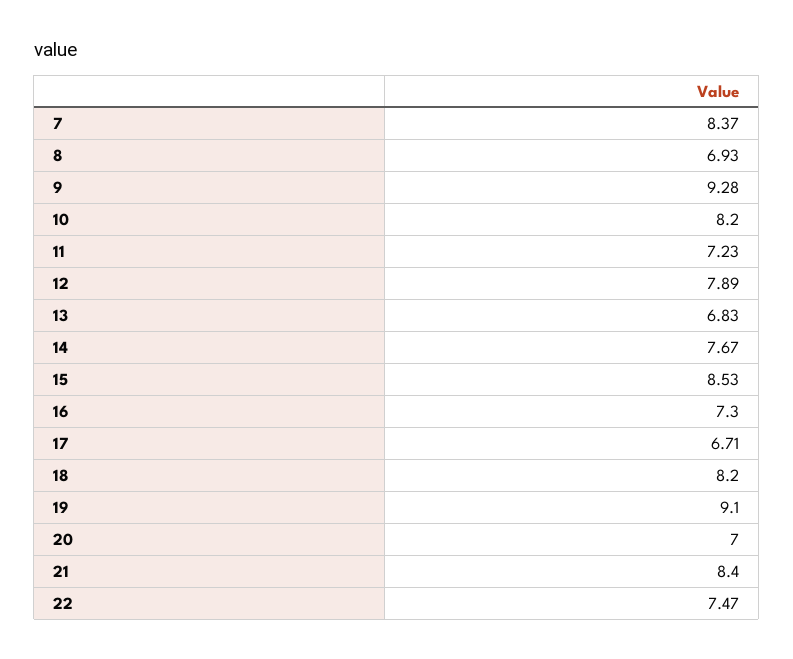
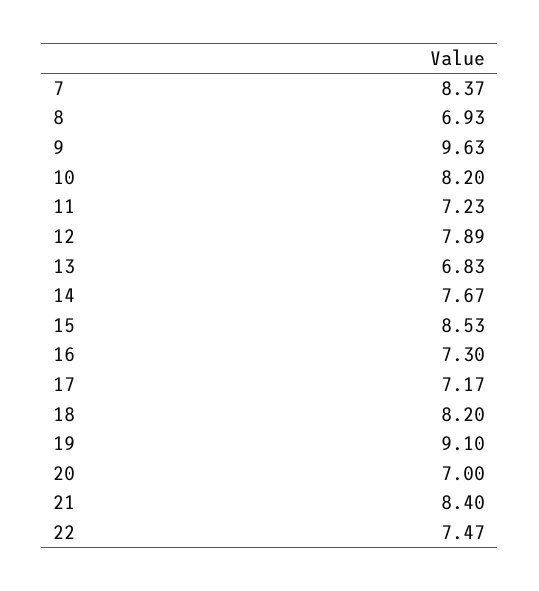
  {
    "7": 8.37,
    "8": 6.93,
-   "9": 9.28,
+   "9": 9.63,
    "10": 8.2,
    "11": 7.23,
    "12": 7.89,
    "13": 6.83,
    "14": 7.67,
    "15": 8.53,
    "16": 7.3,
-   "17": 6.71,
+   "17": 7.17,
    "18": 8.2,
    "19": 9.1,
    "20": 7,
    "21": 8.4,
    "22": 7.47
  }

